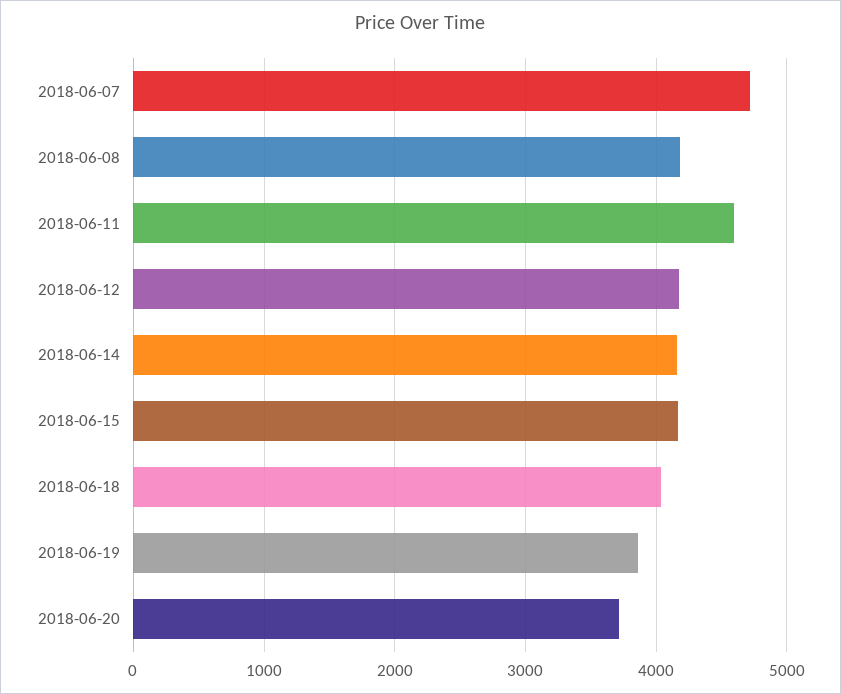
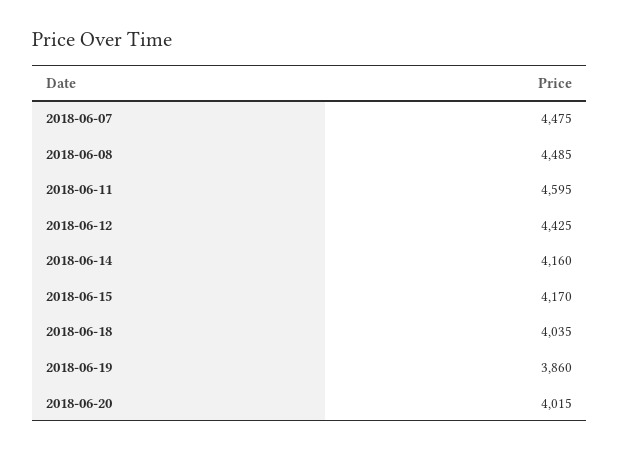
  {
-   "2018-06-07": 4700,
+   "2018-06-07": 4475,
-   "2018-06-08": 4200,
+   "2018-06-08": 4485,
    "2018-06-11": 4595,
-   "2018-06-12": 4200,
+   "2018-06-12": 4425,
    "2018-06-14": 4160,
    "2018-06-15": 4170,
    "2018-06-18": 4035,
    "2018-06-19": 3860,
-   "2018-06-20": 3700
+   "2018-06-20": 4015
  }

